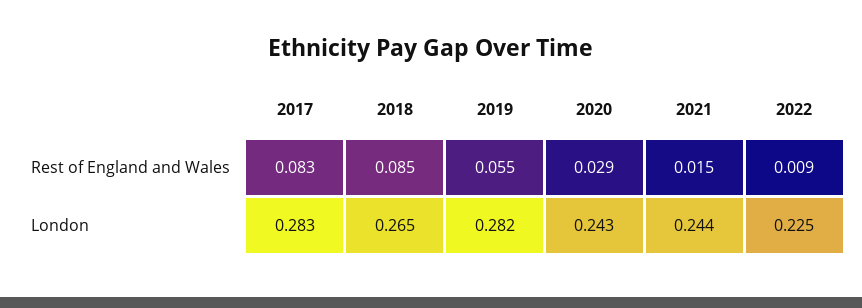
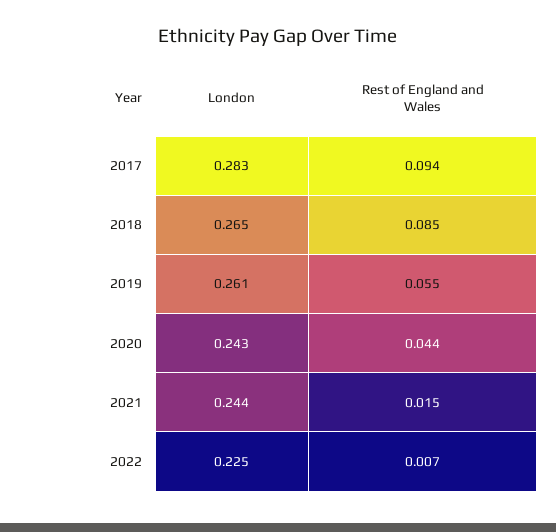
  {
    "2017": {
-     "Rest of England and Wales": 0.083,
+     "Rest of England and Wales": 0.094,
      "London": 0.283
    },
    "2018": {
      "Rest of England and Wales": 0.085,
      "London": 0.265
    },
    "2019": {
      "Rest of England and Wales": 0.055,
-     "London": 0.282
+     "London": 0.261
    },
    "2020": {
-     "Rest of England and Wales": 0.029,
+     "Rest of England and Wales": 0.044,
      "London": 0.243
    },
    "2021": {
      "Rest of England and Wales": 0.015,
      "London": 0.244
    },
    "2022": {
-     "Rest of England and Wales": 0.009,
+     "Rest of England and Wales": 0.007,
      "London": 0.225
    }
  }

